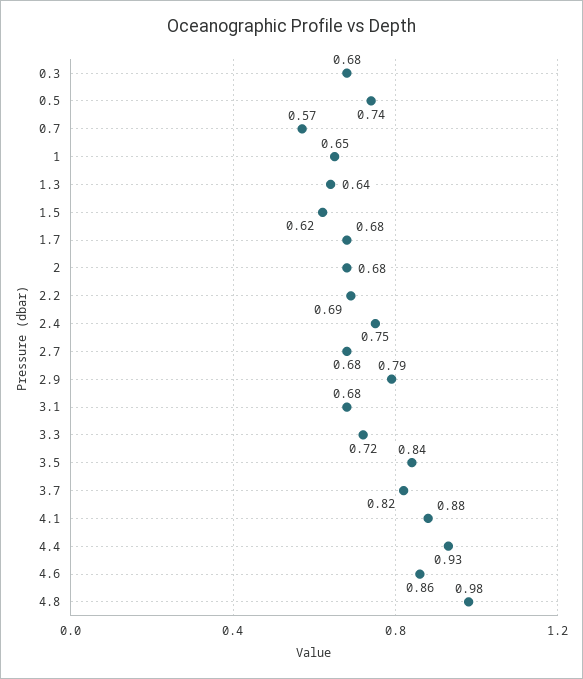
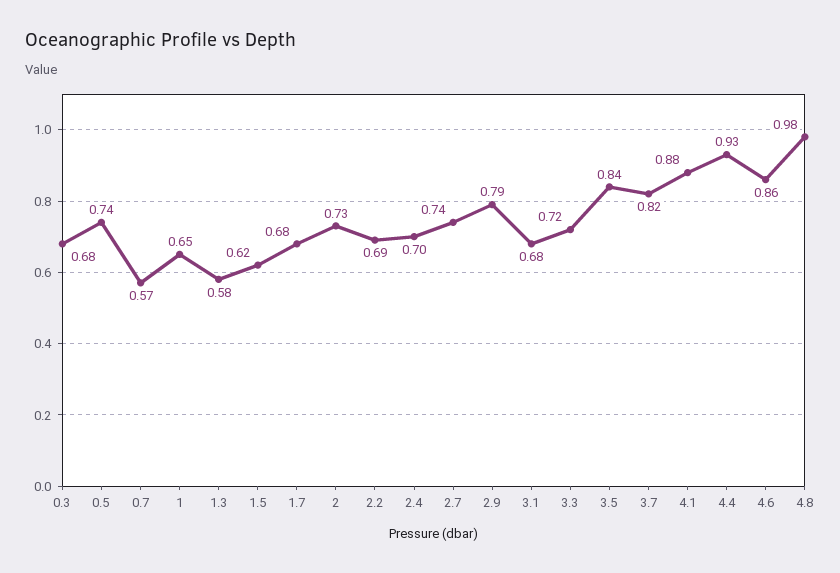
  {
    "0.3": 0.68,
    "0.5": 0.74,
    "0.7": 0.57,
    "1": 0.65,
-   "1.3": 0.64,
+   "1.3": 0.58,
    "1.5": 0.62,
    "1.7": 0.68,
-   "2": 0.68,
+   "2": 0.73,
    "2.2": 0.69,
-   "2.4": 0.75,
+   "2.4": 0.7,
-   "2.7": 0.68,
+   "2.7": 0.74,
    "2.9": 0.79,
    "3.1": 0.68,
    "3.3": 0.72,
    "3.5": 0.84,
    "3.7": 0.82,
    "4.1": 0.88,
    "4.4": 0.93,
    "4.6": 0.86,
    "4.8": 0.98
  }

